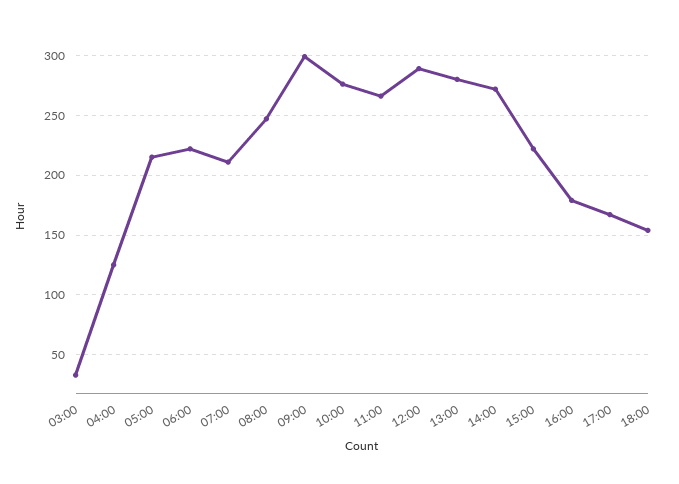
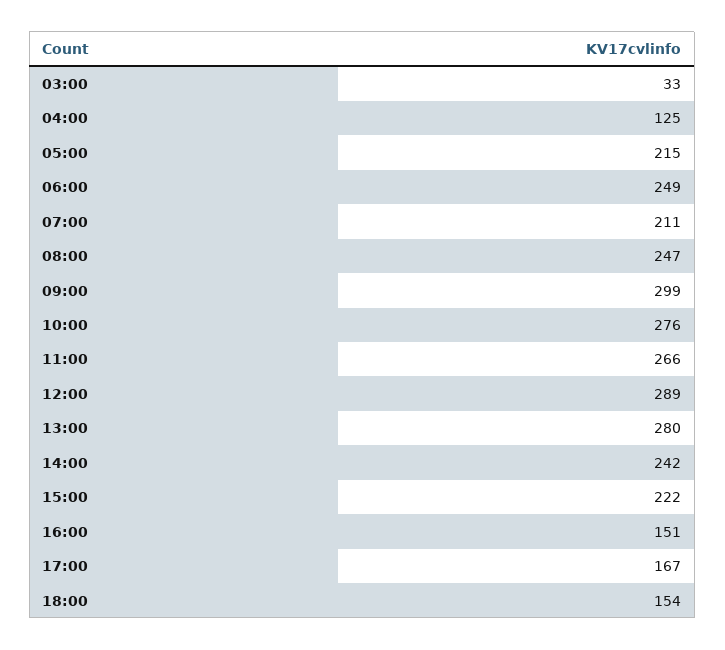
  {
    "03:00": 33,
    "04:00": 125,
    "05:00": 215,
-   "06:00": 220,
+   "06:00": 249,
    "07:00": 211,
    "08:00": 247,
    "09:00": 299,
    "10:00": 276,
    "11:00": 266,
    "12:00": 289,
    "13:00": 280,
-   "14:00": 270,
+   "14:00": 242,
    "15:00": 222,
-   "16:00": 180,
+   "16:00": 151,
    "17:00": 167,
    "18:00": 154
  }

